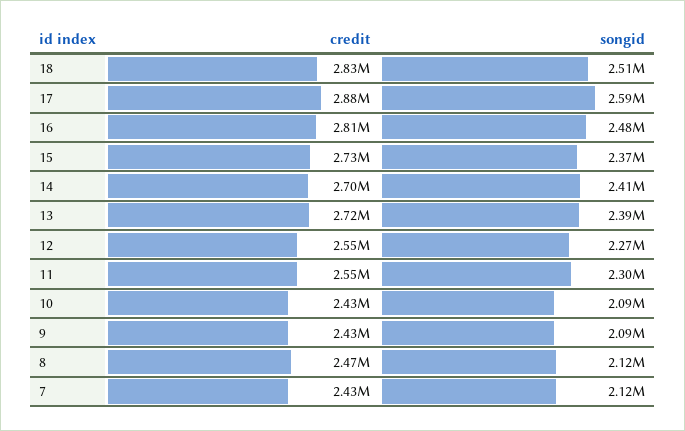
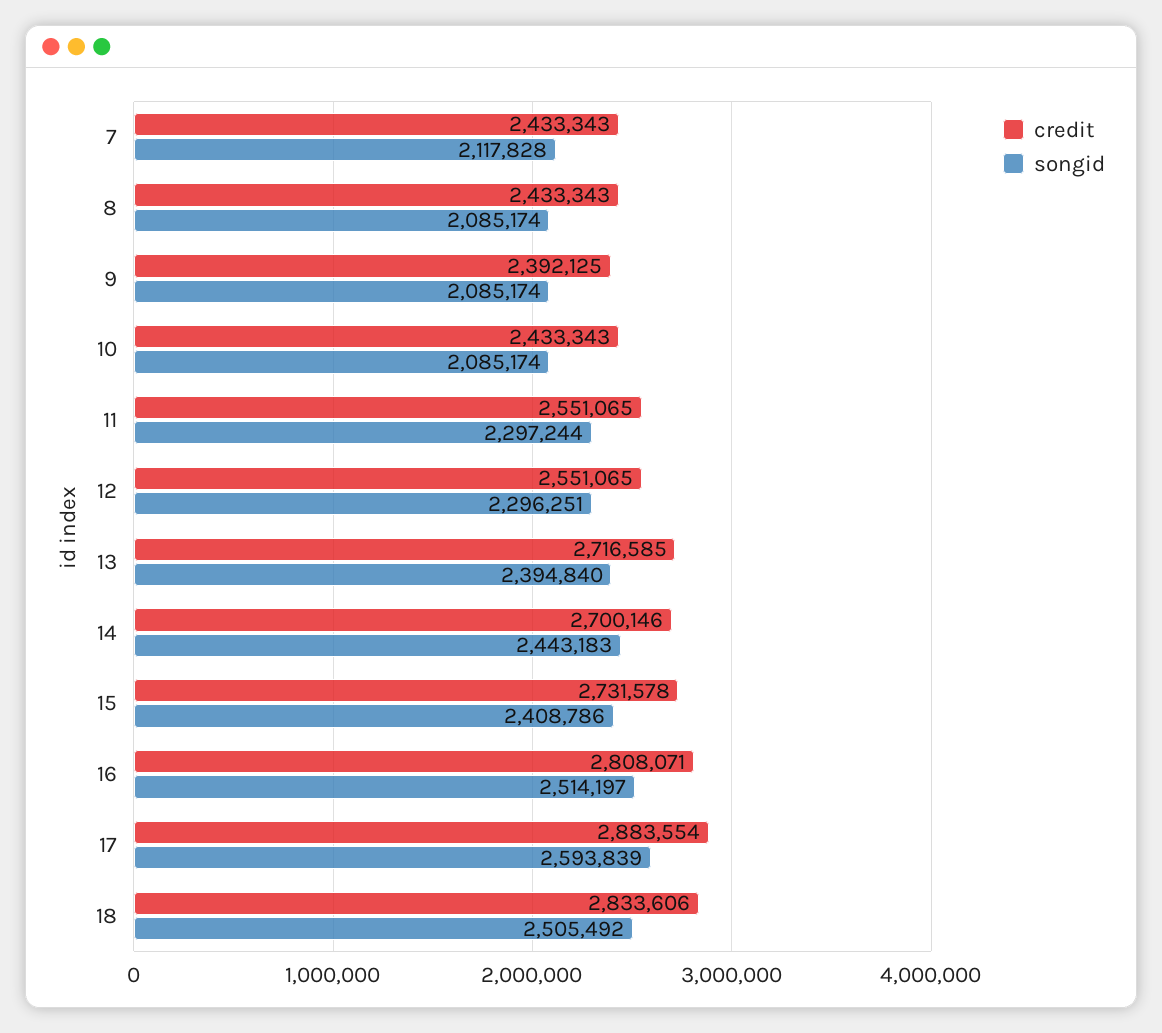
  {
    "credit": {
      "18": 2833606,
      "17": 2883554,
      "16": 2808071,
      "15": 2731578,
      "14": 2700146,
      "13": 2716585,
      "12": 2551065,
      "11": 2551065,
      "10": 2433343,
-     "9": 2430000,
+     "9": 2392125,
-     "8": 2470000,
+     "8": 2433343,
      "7": 2433343
    },
    "songid": {
      "18": 2505492,
      "17": 2593839,
-     "16": 2480000,
+     "16": 2514197,
-     "15": 2370000,
+     "15": 2408786,
-     "14": 2410000,
+     "14": 2443183,
      "13": 2394840,
-     "12": 2270000,
+     "12": 2296251,
      "11": 2297244,
      "10": 2085174,
      "9": 2085174,
-     "8": 2120000,
+     "8": 2085174,
      "7": 2117828
    }
  }

